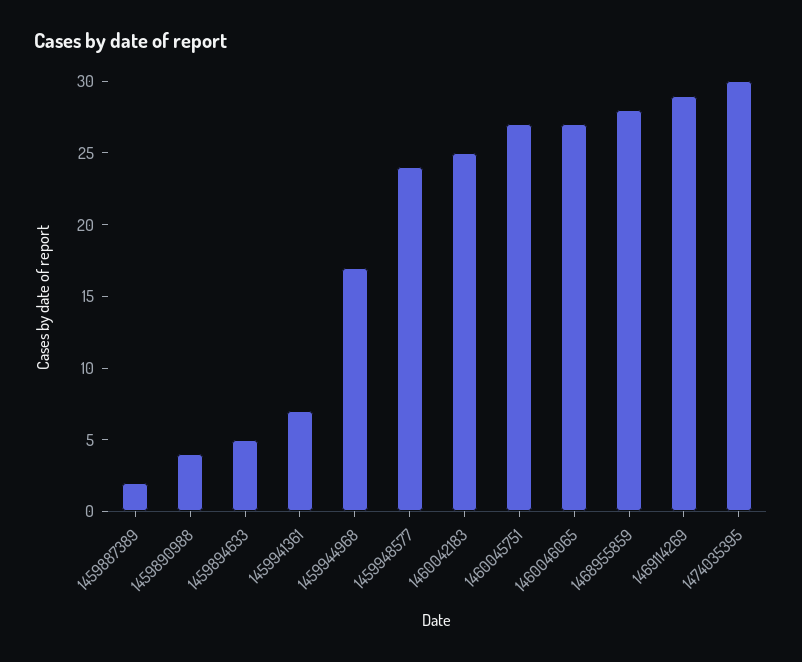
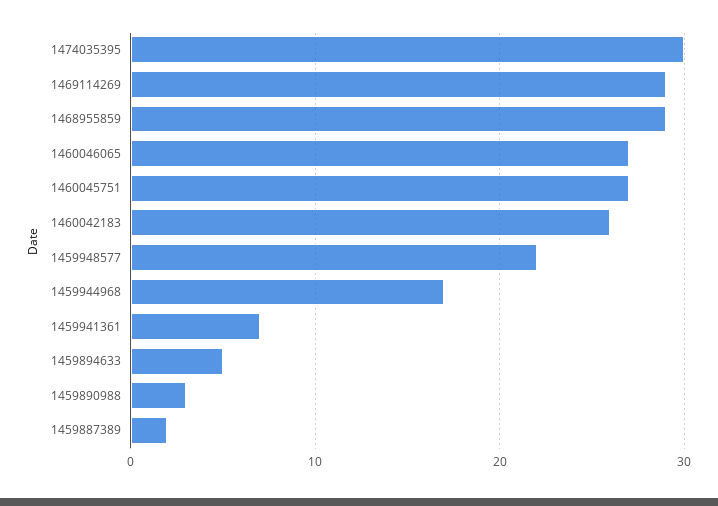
  {
    "1459887389": 2,
-   "1459890988": 4,
+   "1459890988": 3,
    "1459894633": 5,
    "1459941361": 7,
    "1459944968": 17,
-   "1459948577": 24,
+   "1459948577": 22,
-   "1460042183": 25,
+   "1460042183": 26,
    "1460045751": 27,
    "1460046065": 27,
-   "1468955859": 28,
+   "1468955859": 29,
    "1469114269": 29,
    "1474035395": 30
  }

